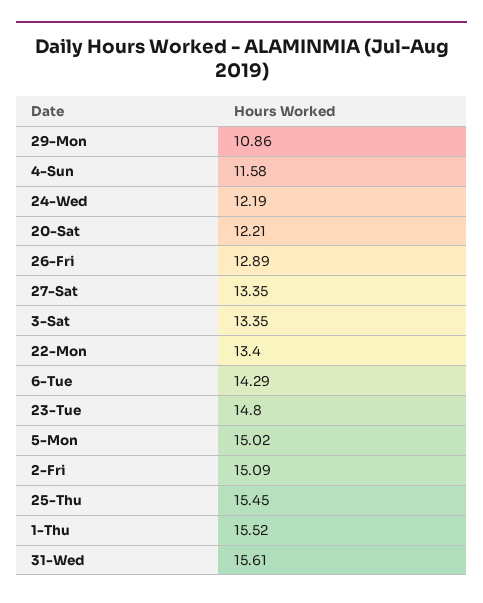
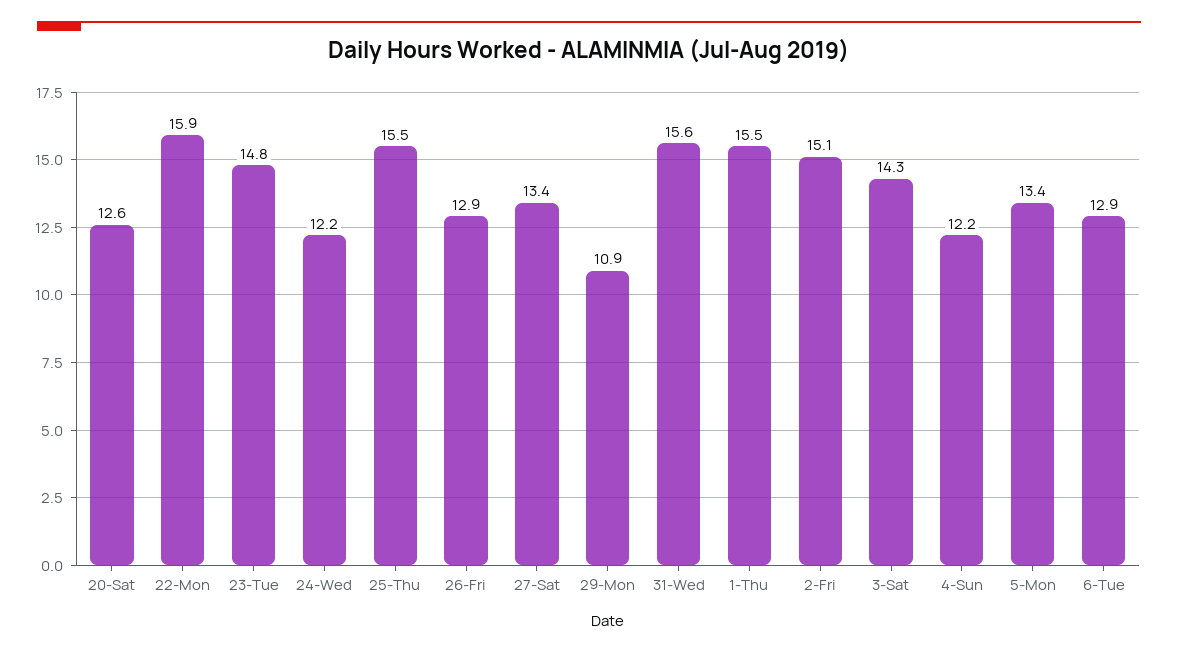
  {
    "29-Mon": 10.86,
-   "4-Sun": 11.58,
+   "4-Sun": 12.2,
    "24-Wed": 12.19,
-   "20-Sat": 12.21,
+   "20-Sat": 12.6,
    "26-Fri": 12.89,
    "27-Sat": 13.35,
-   "3-Sat": 13.35,
+   "3-Sat": 14.3,
-   "22-Mon": 13.4,
+   "22-Mon": 15.9,
-   "6-Tue": 14.29,
+   "6-Tue": 12.9,
    "23-Tue": 14.8,
-   "5-Mon": 15.02,
+   "5-Mon": 13.4,
    "2-Fri": 15.09,
    "25-Thu": 15.45,
    "1-Thu": 15.52,
    "31-Wed": 15.61
  }

